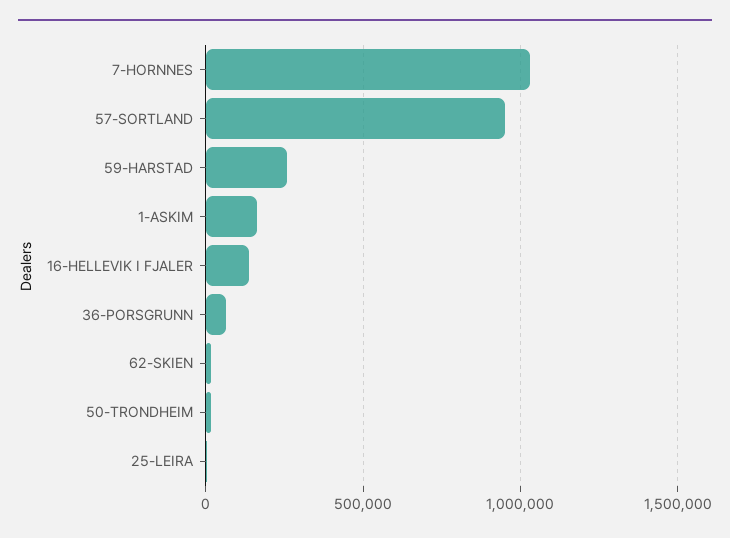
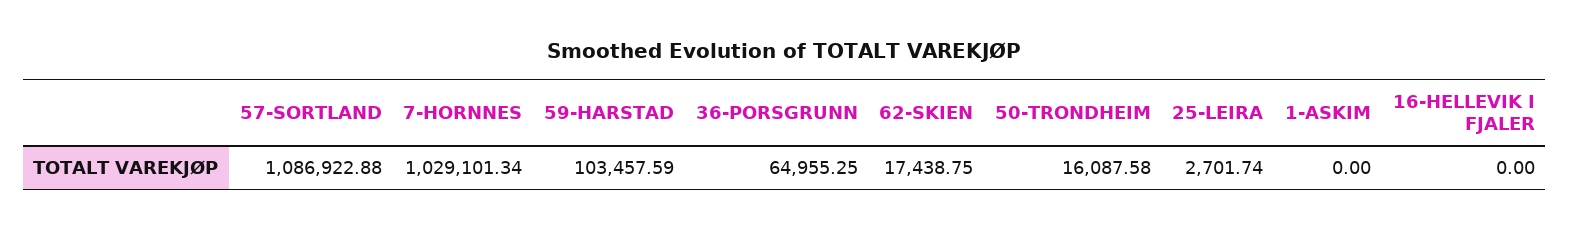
  {
    "7-HORNNES": 1029101.34,
-   "57-SORTLAND": 950000,
+   "57-SORTLAND": 1086922.88,
-   "59-HARSTAD": 250000,
+   "59-HARSTAD": 103457.59,
-   "1-ASKIM": 150000,
+   "1-ASKIM": 0,
-   "16-HELLEVIK I FJALER": 150000,
+   "16-HELLEVIK I FJALER": 0,
    "36-PORSGRUNN": 64955.25,
    "62-SKIEN": 17438.75,
    "50-TRONDHEIM": 16087.58,
    "25-LEIRA": 2701.74
  }

